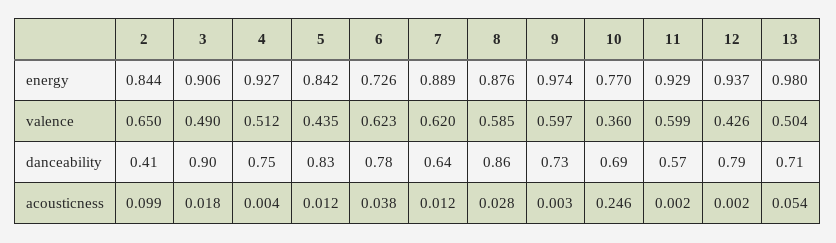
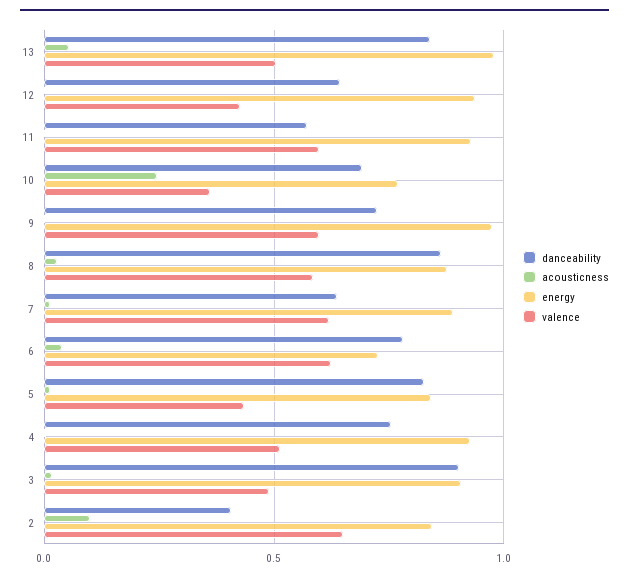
  {
    "energy": {
      "2": 0.844,
      "3": 0.906,
      "4": 0.927,
      "5": 0.842,
      "6": 0.726,
      "7": 0.889,
      "8": 0.876,
      "9": 0.974,
      "10": 0.77,
      "11": 0.929,
      "12": 0.937,
      "13": 0.98
    },
    "valence": {
      "2": 0.65,
      "3": 0.49,
      "4": 0.512,
      "5": 0.435,
      "6": 0.623,
      "7": 0.62,
      "8": 0.585,
      "9": 0.597,
      "10": 0.36,
      "11": 0.599,
      "12": 0.426,
      "13": 0.504
    },
    "danceability": {
      "2": 0.41,
      "3": 0.9,
      "4": 0.75,
      "5": 0.83,
      "6": 0.78,
      "7": 0.64,
      "8": 0.86,
      "9": 0.73,
      "10": 0.69,
      "11": 0.57,
-     "12": 0.79,
+     "12": 0.65,
-     "13": 0.71
+     "13": 0.85
    },
    "acousticness": {
      "2": 0.099,
      "3": 0.018,
      "4": 0.004,
      "5": 0.012,
      "6": 0.038,
      "7": 0.012,
      "8": 0.028,
      "9": 0.003,
      "10": 0.246,
      "11": 0.002,
      "12": 0.002,
      "13": 0.054
    }
  }

